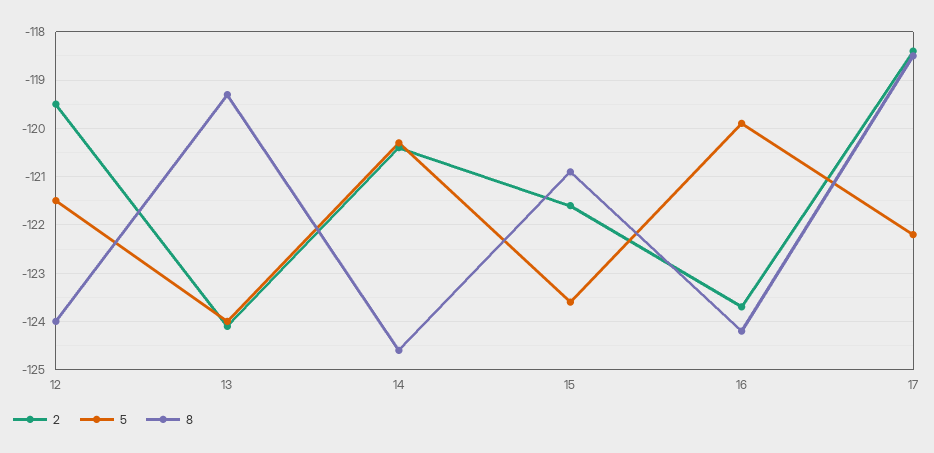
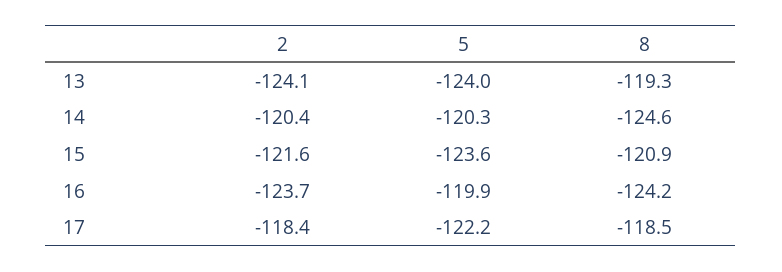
  {
    "2": {
-     "12": -119.5,
      "13": -124.1,
      "14": -120.4,
      "15": -121.6,
      "16": -123.7,
      "17": -118.4
    },
    "5": {
-     "12": -121.5,
      "13": -124,
      "14": -120.3,
      "15": -123.6,
      "16": -119.9,
      "17": -122.2
    },
    "8": {
-     "12": -124,
      "13": -119.3,
      "14": -124.6,
      "15": -120.9,
      "16": -124.2,
      "17": -118.5
    }
  }

